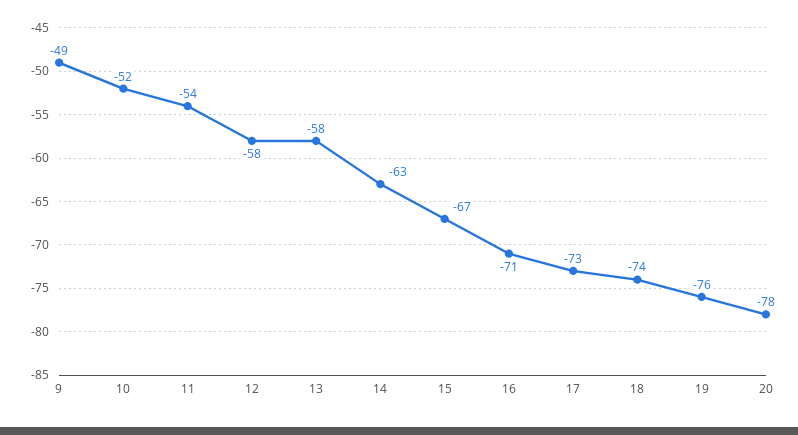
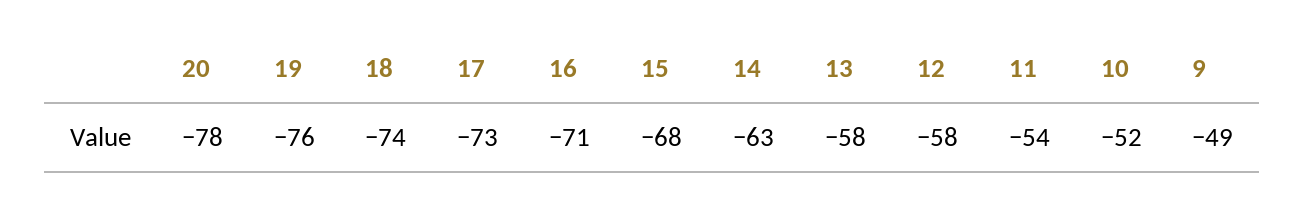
  {
    "9": -49,
    "10": -52,
    "11": -54,
    "12": -58,
    "13": -58,
    "14": -63,
-   "15": -67,
+   "15": -68,
    "16": -71,
    "17": -73,
    "18": -74,
    "19": -76,
    "20": -78
  }

